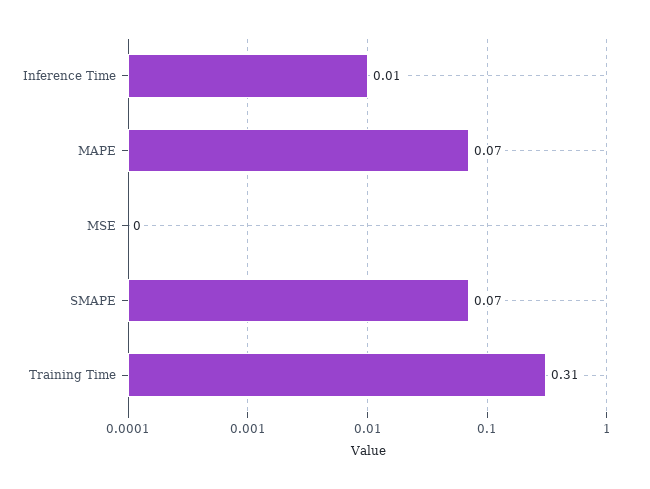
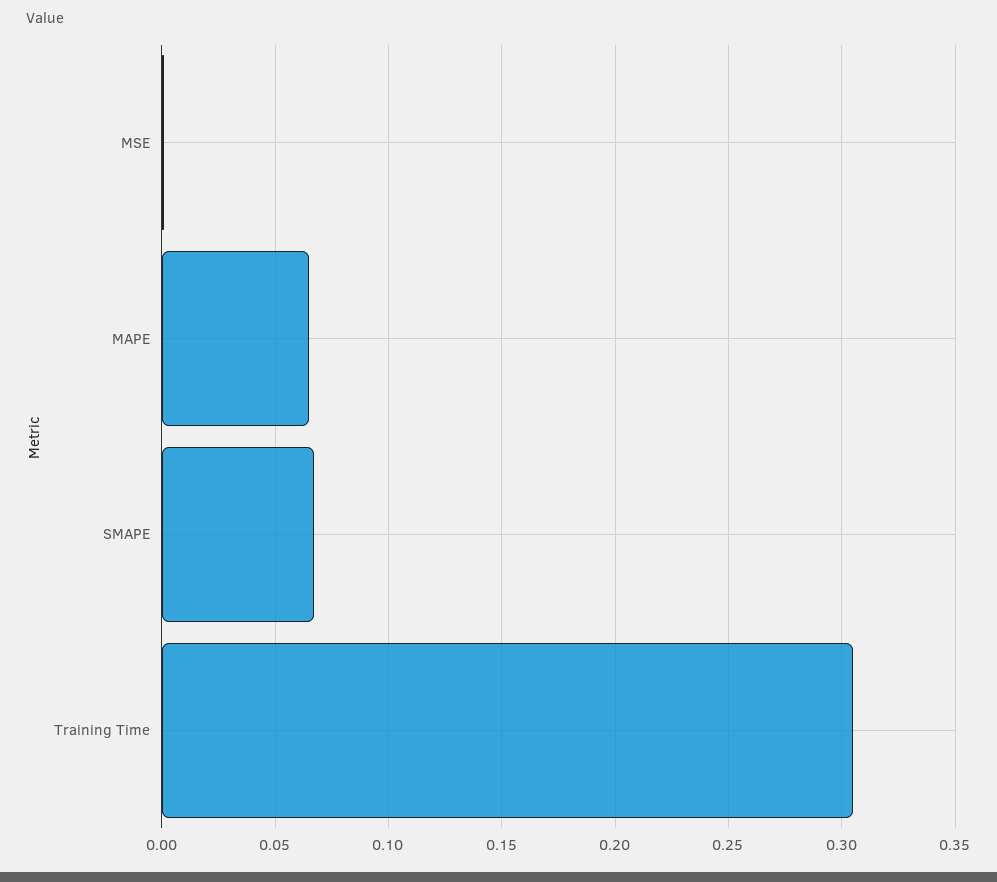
  {
-   "Inference Time": 0.01,
    "MAPE": 0.07,
    "MSE": 0,
    "SMAPE": 0.07,
    "Training Time": 0.31
  }

